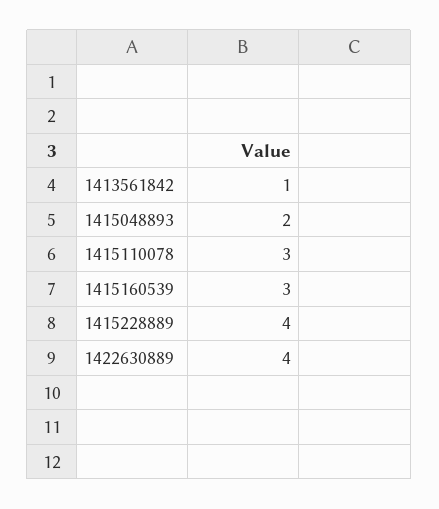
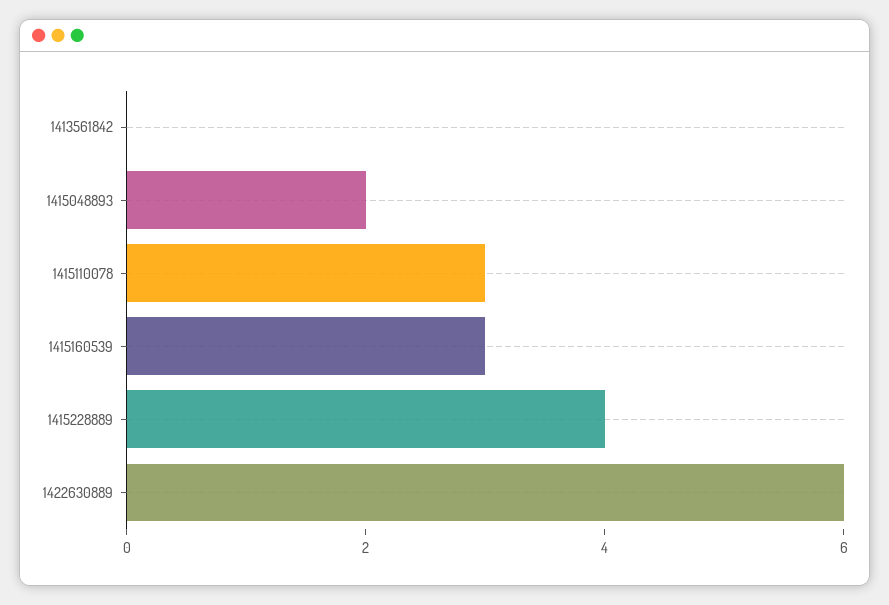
  {
-   "1413561842": 1,
+   "1413561842": 0,
    "1415048893": 2,
    "1415110078": 3,
    "1415160539": 3,
    "1415228889": 4,
-   "1422630889": 4
+   "1422630889": 6
  }

